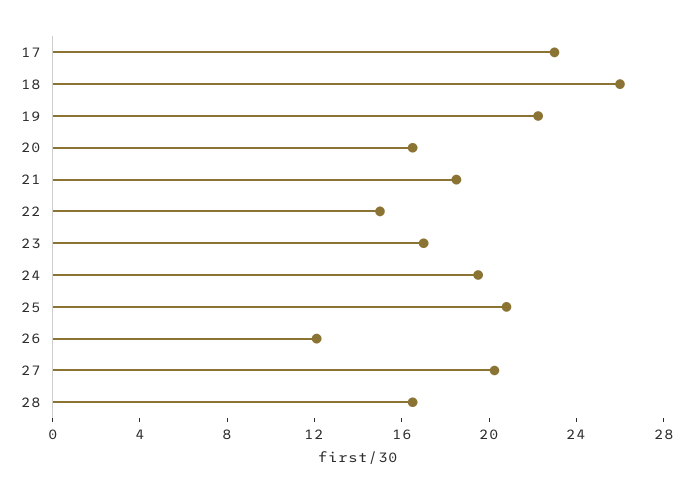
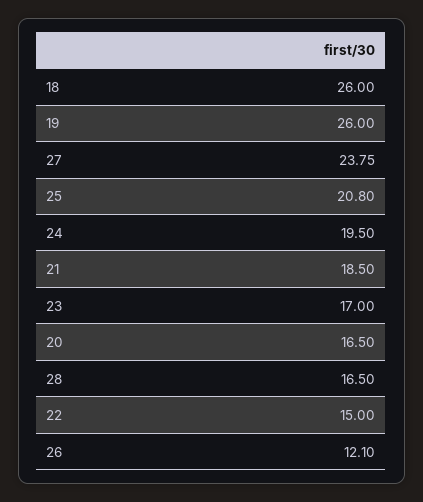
  {
-   "17": 23,
    "18": 26,
-   "19": 22,
+   "19": 26,
    "20": 16.5,
    "21": 18.5,
    "22": 15,
    "23": 17,
    "24": 19.5,
    "25": 20.8,
    "26": 12.1,
-   "27": 20,
+   "27": 23.75,
    "28": 16.5
  }

